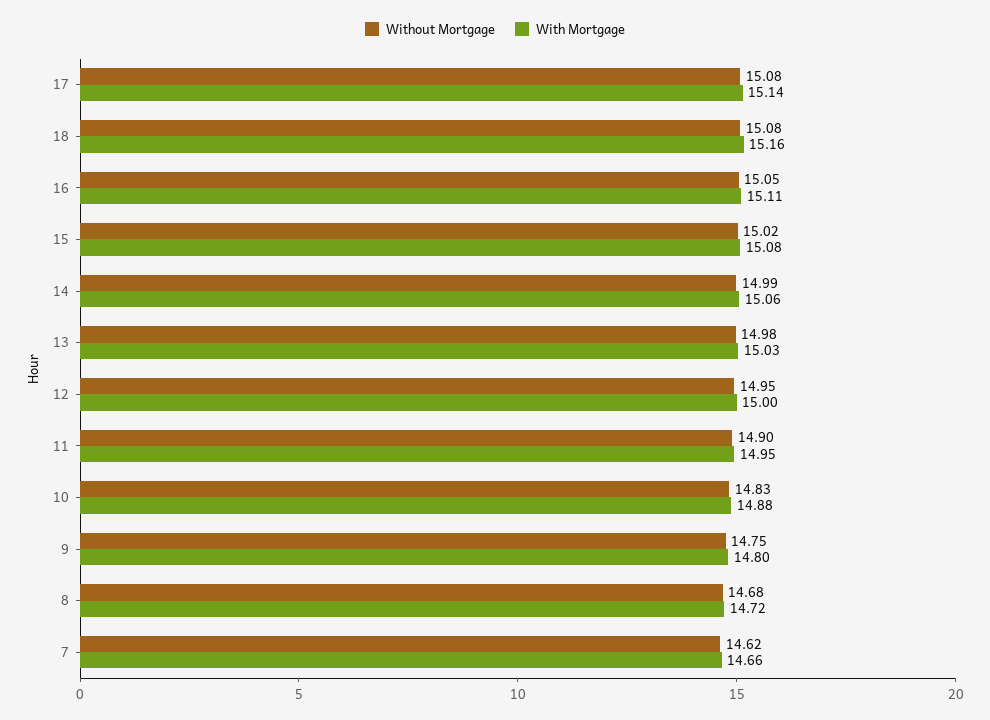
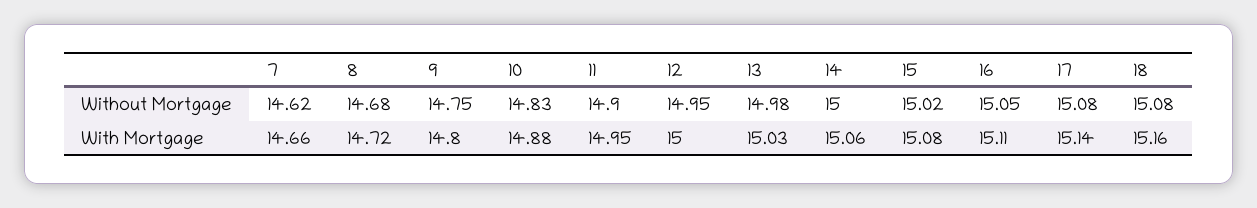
  {
    "Without Mortgage": {
      "17": 15.08,
      "18": 15.08,
      "16": 15.05,
      "15": 15.02,
-     "14": 14.99,
+     "14": 15,
      "13": 14.98,
      "12": 14.95,
      "11": 14.9,
      "10": 14.83,
      "9": 14.75,
      "8": 14.68,
      "7": 14.62
    },
    "With Mortgage": {
      "17": 15.14,
      "18": 15.16,
      "16": 15.11,
      "15": 15.08,
      "14": 15.06,
      "13": 15.03,
      "12": 15,
      "11": 14.95,
      "10": 14.88,
      "9": 14.8,
      "8": 14.72,
      "7": 14.66
    }
  }

